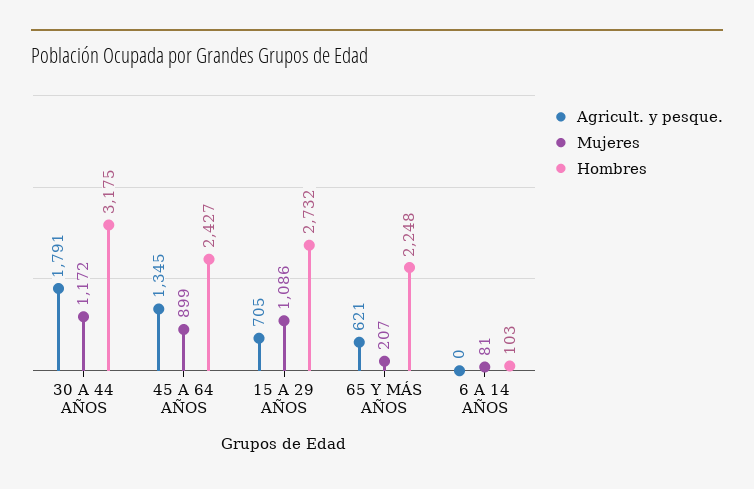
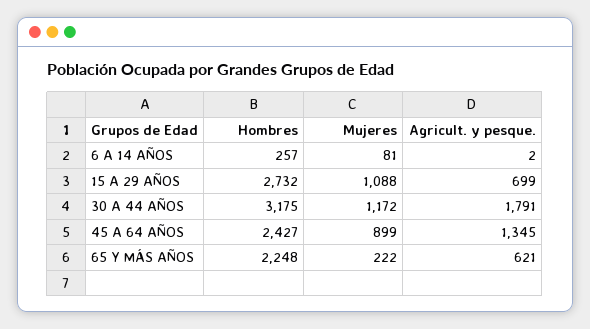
  {
    "Agricult. y pesque.": {
      "30 A 44 AÑOS": 1791,
      "45 A 64 AÑOS": 1345,
-     "15 A 29 AÑOS": 705,
+     "15 A 29 AÑOS": 699,
      "65 Y MÁS AÑOS": 621,
-     "6 A 14 AÑOS": 0
+     "6 A 14 AÑOS": 2
    },
    "Mujeres": {
      "30 A 44 AÑOS": 1172,
      "45 A 64 AÑOS": 899,
-     "15 A 29 AÑOS": 1086,
+     "15 A 29 AÑOS": 1088,
-     "65 Y MÁS AÑOS": 207,
+     "65 Y MÁS AÑOS": 222,
      "6 A 14 AÑOS": 81
    },
    "Hombres": {
      "30 A 44 AÑOS": 3175,
      "45 A 64 AÑOS": 2427,
      "15 A 29 AÑOS": 2732,
      "65 Y MÁS AÑOS": 2248,
-     "6 A 14 AÑOS": 103
+     "6 A 14 AÑOS": 257
    }
  }

